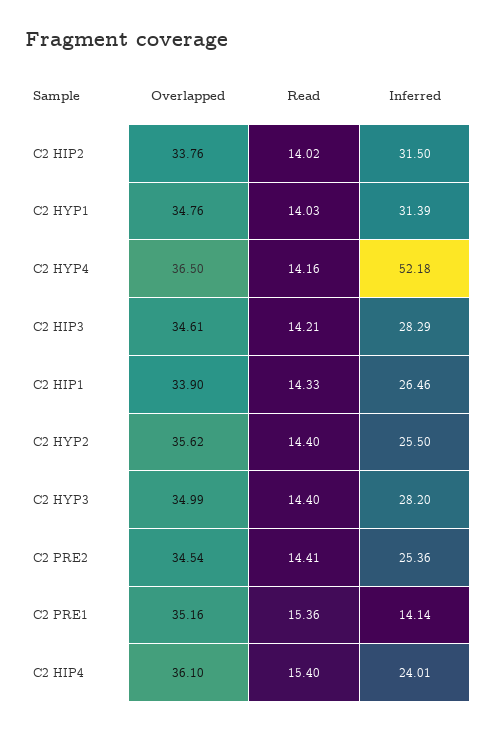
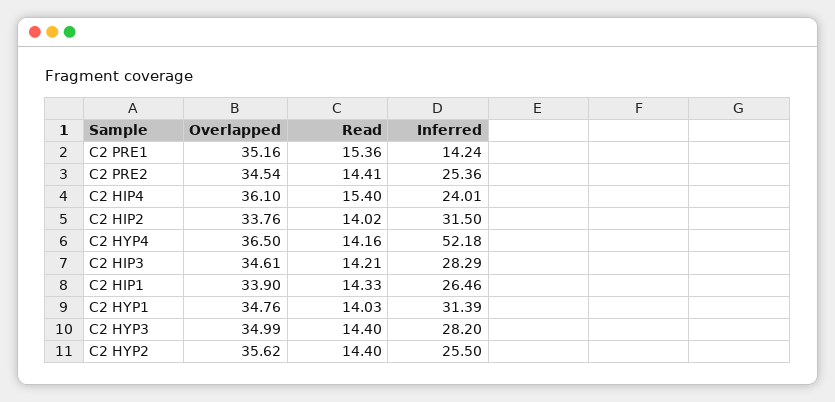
  {
    "Overlapped": {
      "C2 HIP2": 33.76,
      "C2 HYP1": 34.76,
      "C2 HYP4": 36.5,
      "C2 HIP3": 34.61,
      "C2 HIP1": 33.9,
      "C2 HYP2": 35.62,
      "C2 HYP3": 34.99,
      "C2 PRE2": 34.54,
      "C2 PRE1": 35.16,
      "C2 HIP4": 36.1
    },
    "Read": {
      "C2 HIP2": 14.02,
      "C2 HYP1": 14.03,
      "C2 HYP4": 14.16,
      "C2 HIP3": 14.21,
      "C2 HIP1": 14.33,
      "C2 HYP2": 14.4,
      "C2 HYP3": 14.4,
      "C2 PRE2": 14.41,
      "C2 PRE1": 15.36,
      "C2 HIP4": 15.4
    },
    "Inferred": {
      "C2 HIP2": 31.5,
      "C2 HYP1": 31.39,
      "C2 HYP4": 52.18,
      "C2 HIP3": 28.29,
      "C2 HIP1": 26.46,
      "C2 HYP2": 25.5,
      "C2 HYP3": 28.2,
      "C2 PRE2": 25.36,
-     "C2 PRE1": 14.14,
+     "C2 PRE1": 14.24,
      "C2 HIP4": 24.01
    }
  }

